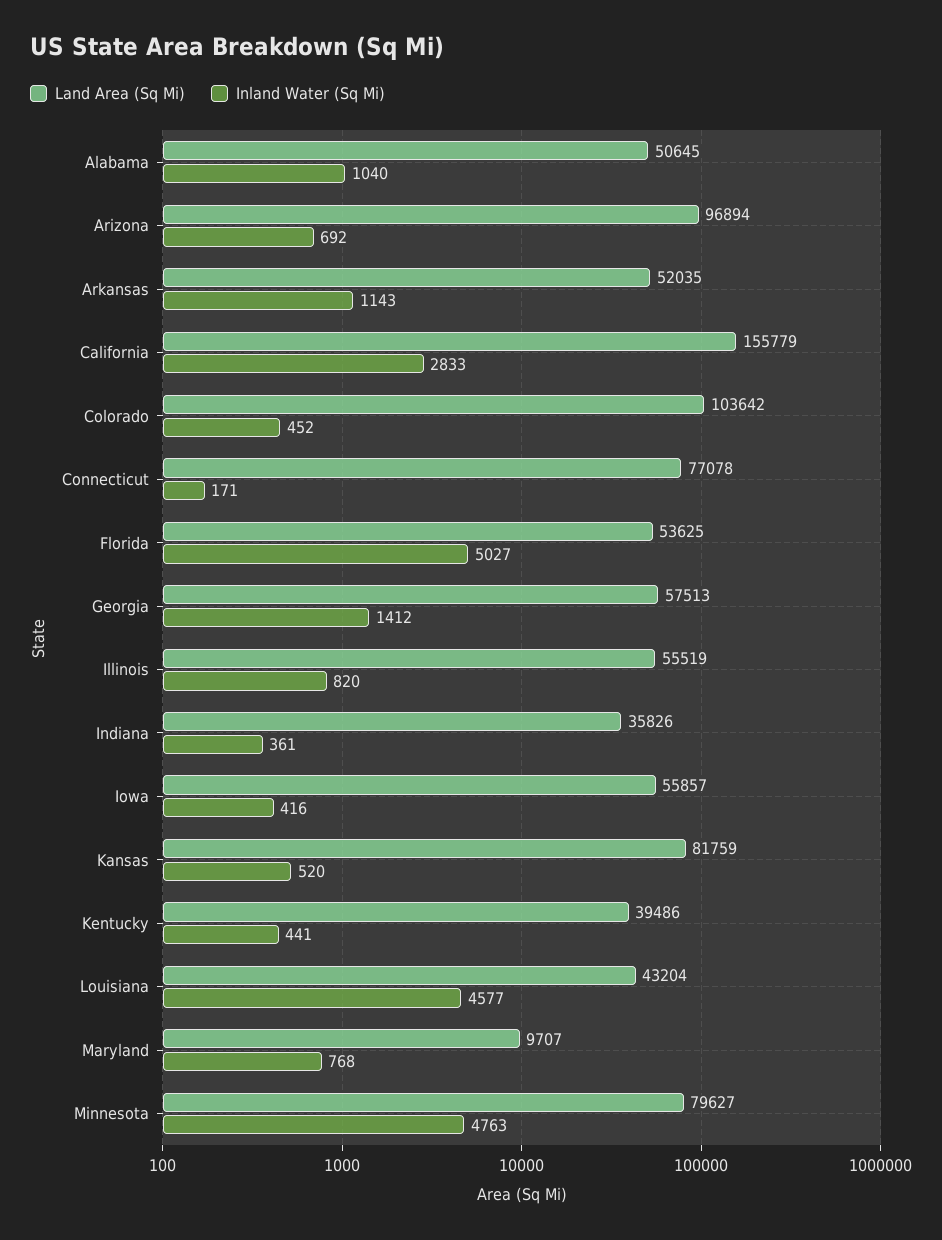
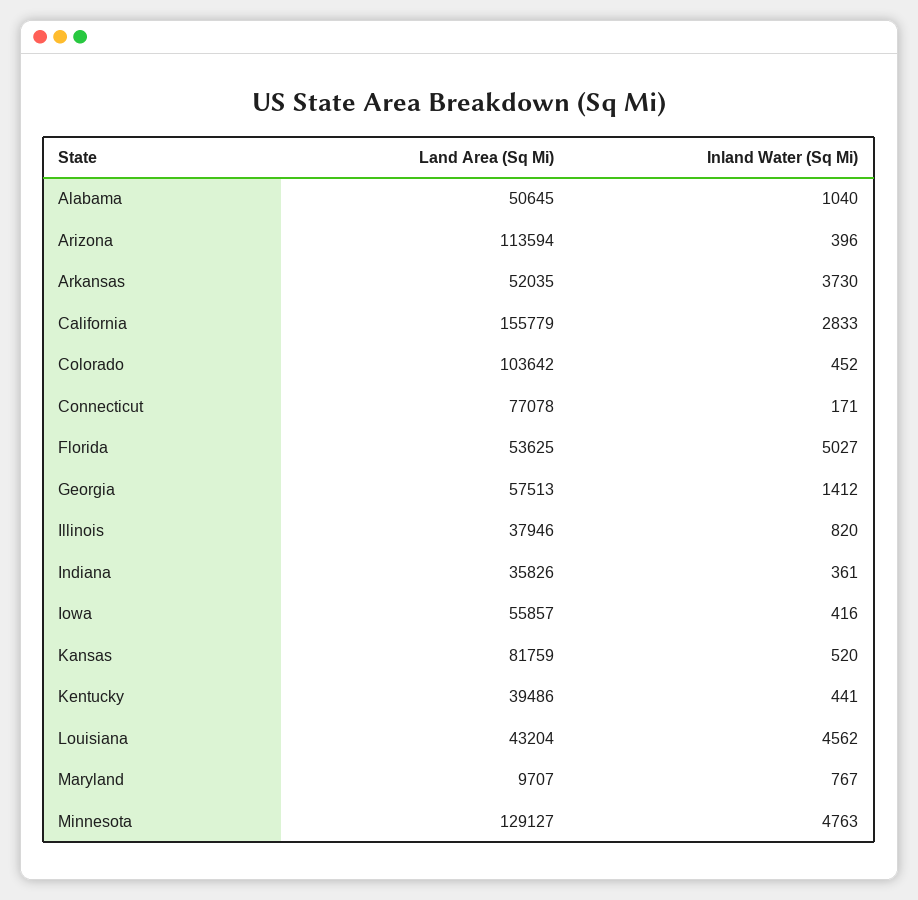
  {
    "Land Area (Sq Mi)": {
      "Alabama": 50645,
-     "Arizona": 96894,
+     "Arizona": 113594,
      "Arkansas": 52035,
      "California": 155779,
      "Colorado": 103642,
      "Connecticut": 77078,
      "Florida": 53625,
      "Georgia": 57513,
-     "Illinois": 55519,
+     "Illinois": 37946,
      "Indiana": 35826,
      "Iowa": 55857,
      "Kansas": 81759,
      "Kentucky": 39486,
      "Louisiana": 43204,
      "Maryland": 9707,
-     "Minnesota": 79627
+     "Minnesota": 129127
    },
    "Inland Water (Sq Mi)": {
      "Alabama": 1040,
-     "Arizona": 692,
+     "Arizona": 396,
-     "Arkansas": 1143,
+     "Arkansas": 3730,
      "California": 2833,
      "Colorado": 452,
      "Connecticut": 171,
      "Florida": 5027,
      "Georgia": 1412,
      "Illinois": 820,
      "Indiana": 361,
      "Iowa": 416,
      "Kansas": 520,
      "Kentucky": 441,
-     "Louisiana": 4577,
+     "Louisiana": 4562,
-     "Maryland": 768,
+     "Maryland": 767,
      "Minnesota": 4763
    }
  }

